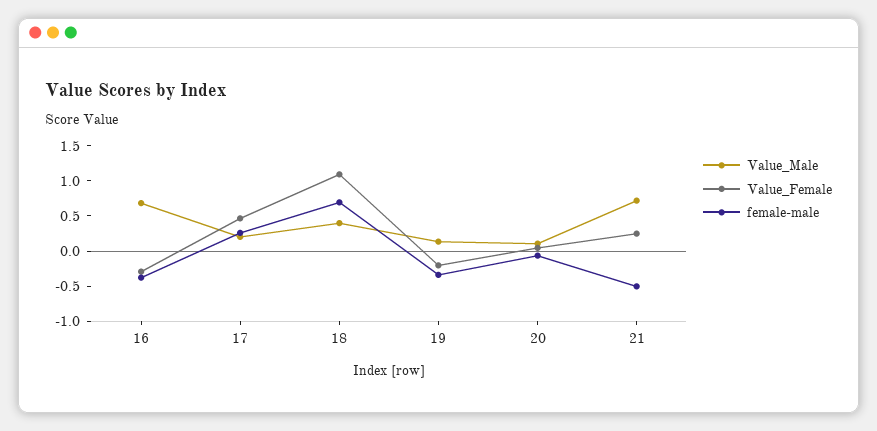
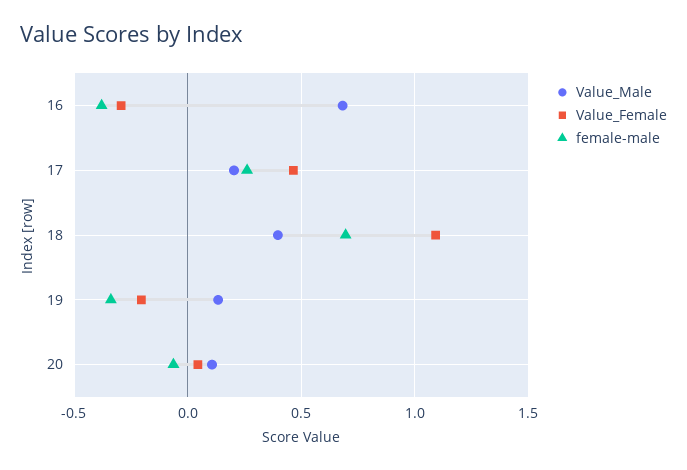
  {
    "Value_Male": {
      "16": 0.7,
      "17": 0.2,
      "18": 0.4,
      "19": 0.15,
-     "20": 0.1,
+     "20": 0.1
-     "21": 0.75
    },
    "Value_Female": {
      "16": -0.3,
      "17": 0.45,
      "18": 1.1,
      "19": -0.2,
-     "20": 0.05,
+     "20": 0.05
-     "21": 0.25
    },
    "female-male": {
      "16": -0.4,
      "17": 0.25,
      "18": 0.7,
      "19": -0.35,
-     "20": -0.05,
+     "20": -0.05
-     "21": -0.5
    }
  }

